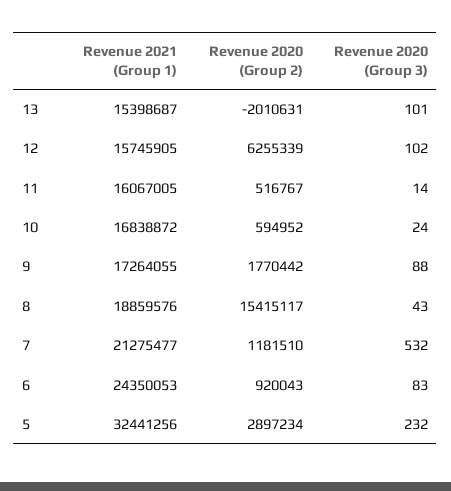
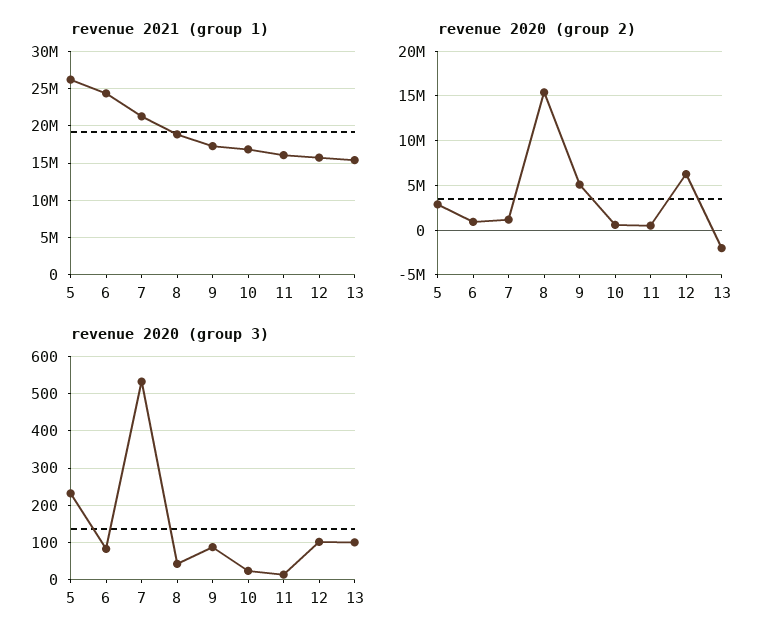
  {
    "Revenue 2021 (Group 1)": {
      "13": 15398687,
      "12": 15745905,
      "11": 16067005,
      "10": 16838872,
      "9": 17264055,
      "8": 18859576,
      "7": 21275477,
      "6": 24350053,
-     "5": 32441256
+     "5": 26000000
    },
    "Revenue 2020 (Group 2)": {
      "13": -2010631,
      "12": 6255339,
      "11": 516767,
      "10": 594952,
-     "9": 1770442,
+     "9": 5000000,
      "8": 15415117,
      "7": 1181510,
      "6": 920043,
      "5": 2897234
    },
    "Revenue 2020 (Group 3)": {
      "13": 101,
      "12": 102,
      "11": 14,
      "10": 24,
      "9": 88,
      "8": 43,
      "7": 532,
      "6": 83,
      "5": 232
    }
  }

